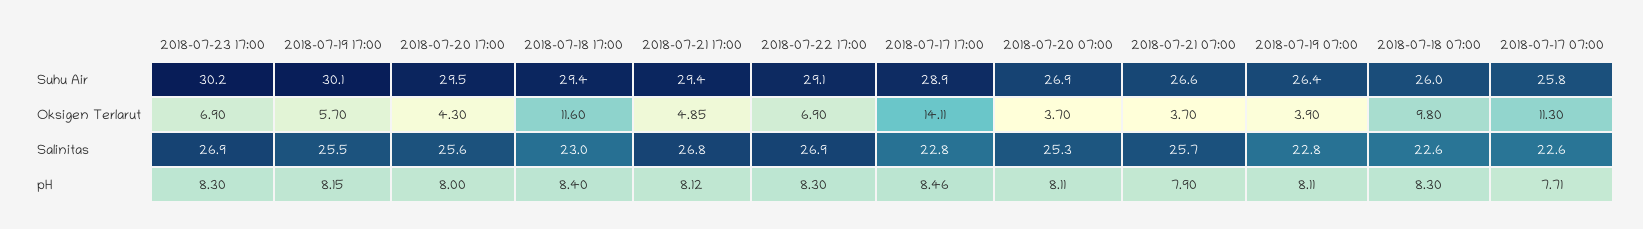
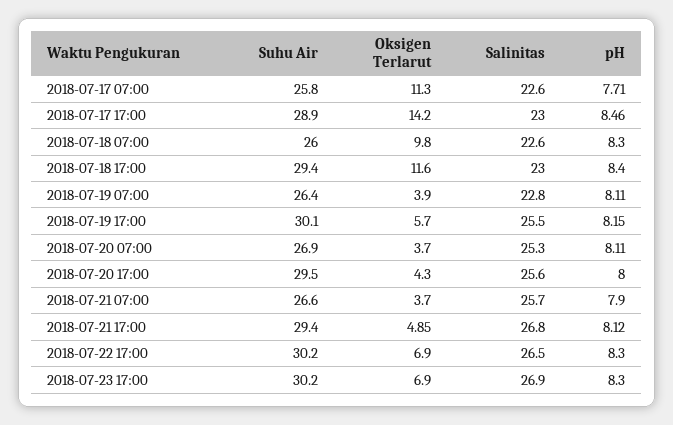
  {
    "2018-07-23 17:00": {
      "Suhu Air": 30.2,
      "Oksigen Terlarut": 6.9,
      "Salinitas": 26.9,
      "pH": 8.3
    },
    "2018-07-19 17:00": {
      "Suhu Air": 30.1,
      "Oksigen Terlarut": 5.7,
      "Salinitas": 25.5,
      "pH": 8.15
    },
    "2018-07-20 17:00": {
      "Suhu Air": 29.5,
      "Oksigen Terlarut": 4.3,
      "Salinitas": 25.6,
      "pH": 8
    },
    "2018-07-18 17:00": {
      "Suhu Air": 29.4,
      "Oksigen Terlarut": 11.6,
      "Salinitas": 23,
      "pH": 8.4
    },
    "2018-07-21 17:00": {
      "Suhu Air": 29.4,
      "Oksigen Terlarut": 4.85,
      "Salinitas": 26.8,
      "pH": 8.12
    },
    "2018-07-22 17:00": {
-     "Suhu Air": 29.1,
+     "Suhu Air": 30.2,
      "Oksigen Terlarut": 6.9,
-     "Salinitas": 26.9,
+     "Salinitas": 26.5,
      "pH": 8.3
    },
    "2018-07-17 17:00": {
      "Suhu Air": 28.9,
-     "Oksigen Terlarut": 14.11,
+     "Oksigen Terlarut": 14.2,
-     "Salinitas": 22.8,
+     "Salinitas": 23,
      "pH": 8.46
    },
    "2018-07-20 07:00": {
      "Suhu Air": 26.9,
      "Oksigen Terlarut": 3.7,
      "Salinitas": 25.3,
      "pH": 8.11
    },
    "2018-07-21 07:00": {
      "Suhu Air": 26.6,
      "Oksigen Terlarut": 3.7,
      "Salinitas": 25.7,
      "pH": 7.9
    },
    "2018-07-19 07:00": {
      "Suhu Air": 26.4,
      "Oksigen Terlarut": 3.9,
      "Salinitas": 22.8,
      "pH": 8.11
    },
    "2018-07-18 07:00": {
      "Suhu Air": 26,
      "Oksigen Terlarut": 9.8,
      "Salinitas": 22.6,
      "pH": 8.3
    },
    "2018-07-17 07:00": {
      "Suhu Air": 25.8,
      "Oksigen Terlarut": 11.3,
      "Salinitas": 22.6,
      "pH": 7.71
    }
  }

